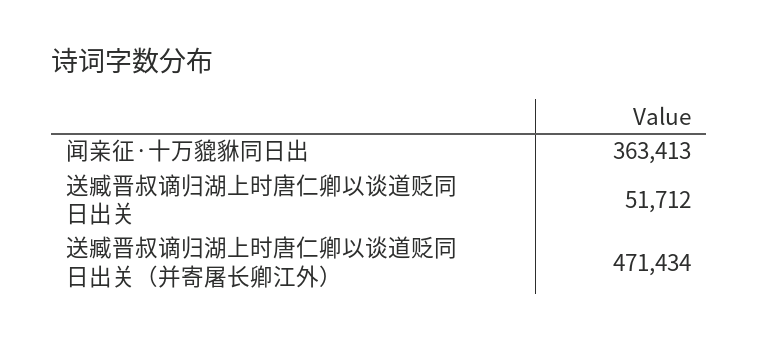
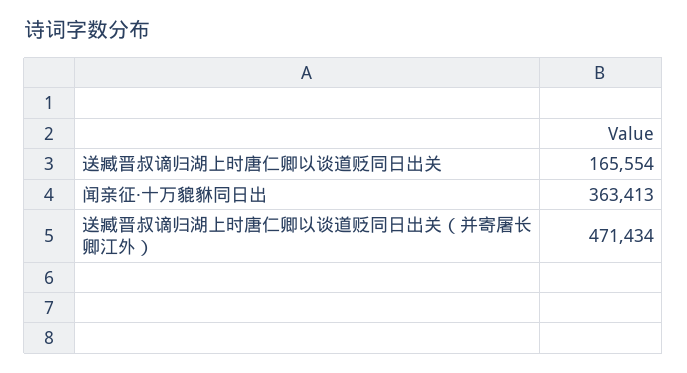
  {
    "闻亲征·十万貔貅同日出": 363413,
-   "送臧晋叔谪归湖上时唐仁卿以谈道贬同日出关": 51712,
+   "送臧晋叔谪归湖上时唐仁卿以谈道贬同日出关": 165554,
    "送臧晋叔谪归湖上时唐仁卿以谈道贬同日出关（并寄屠长卿江外）": 471434
  }

